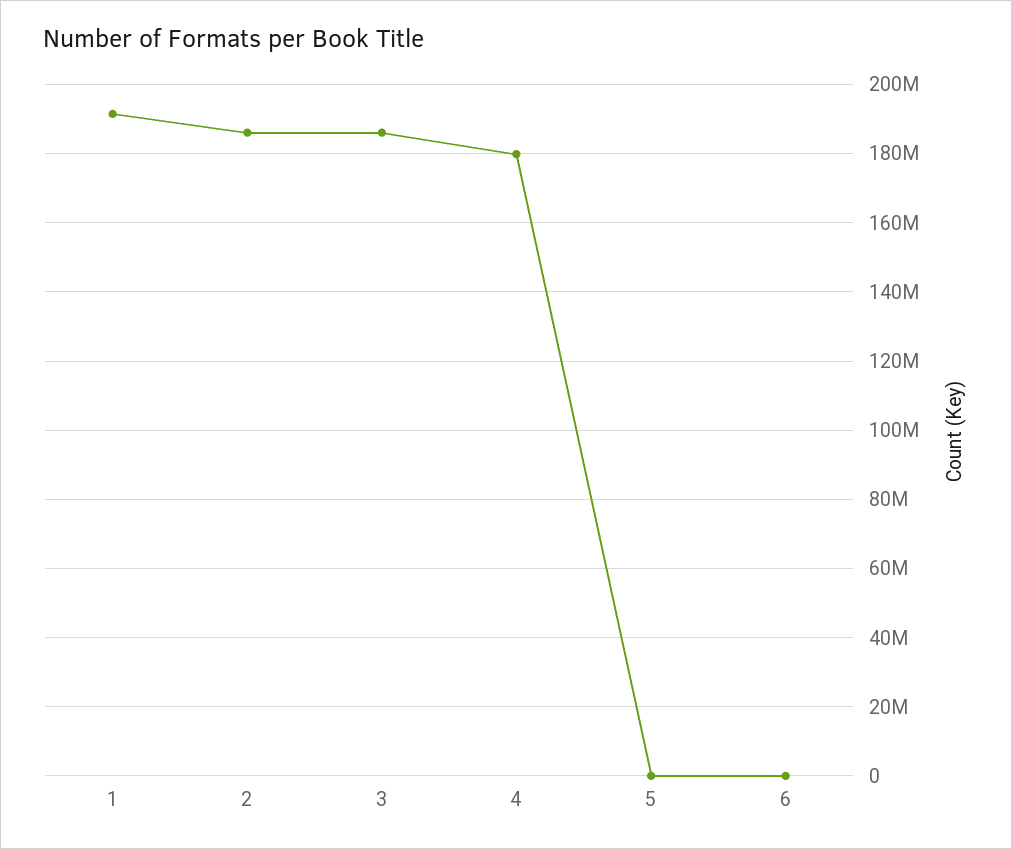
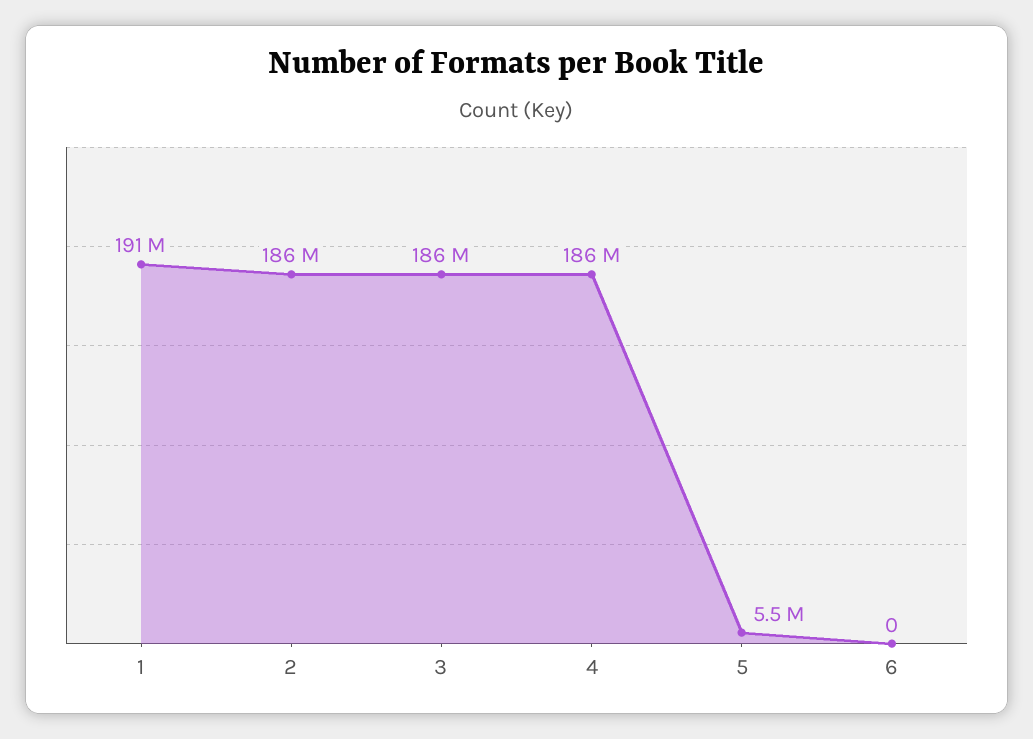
  {
    "1": 191000000,
    "2": 186000000,
    "3": 186000000,
-   "4": 180000000,
+   "4": 186000000,
-   "5": 0,
+   "5": 5500000,
    "6": 0
  }

